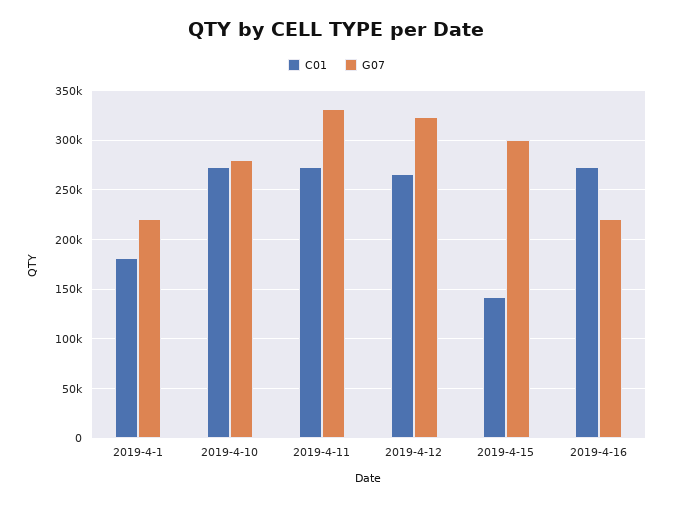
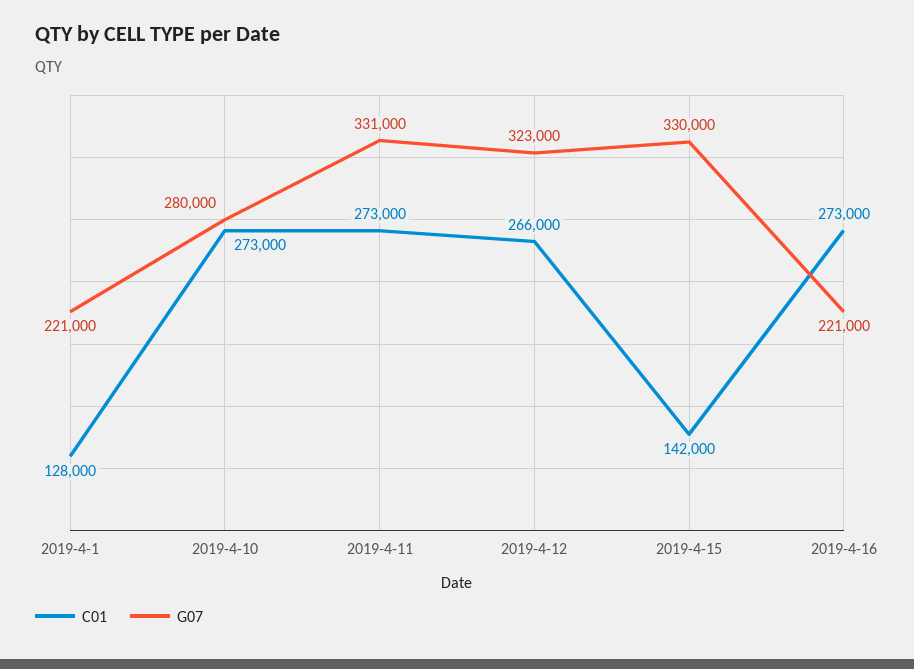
  {
    "C01": {
-     "2019-4-1": 180000,
+     "2019-4-1": 128000,
      "2019-4-10": 273000,
      "2019-4-11": 273000,
      "2019-4-12": 266000,
      "2019-4-15": 142000,
      "2019-4-16": 273000
    },
    "G07": {
      "2019-4-1": 221000,
      "2019-4-10": 280000,
      "2019-4-11": 331000,
      "2019-4-12": 323000,
-     "2019-4-15": 300000,
+     "2019-4-15": 330000,
      "2019-4-16": 221000
    }
  }

